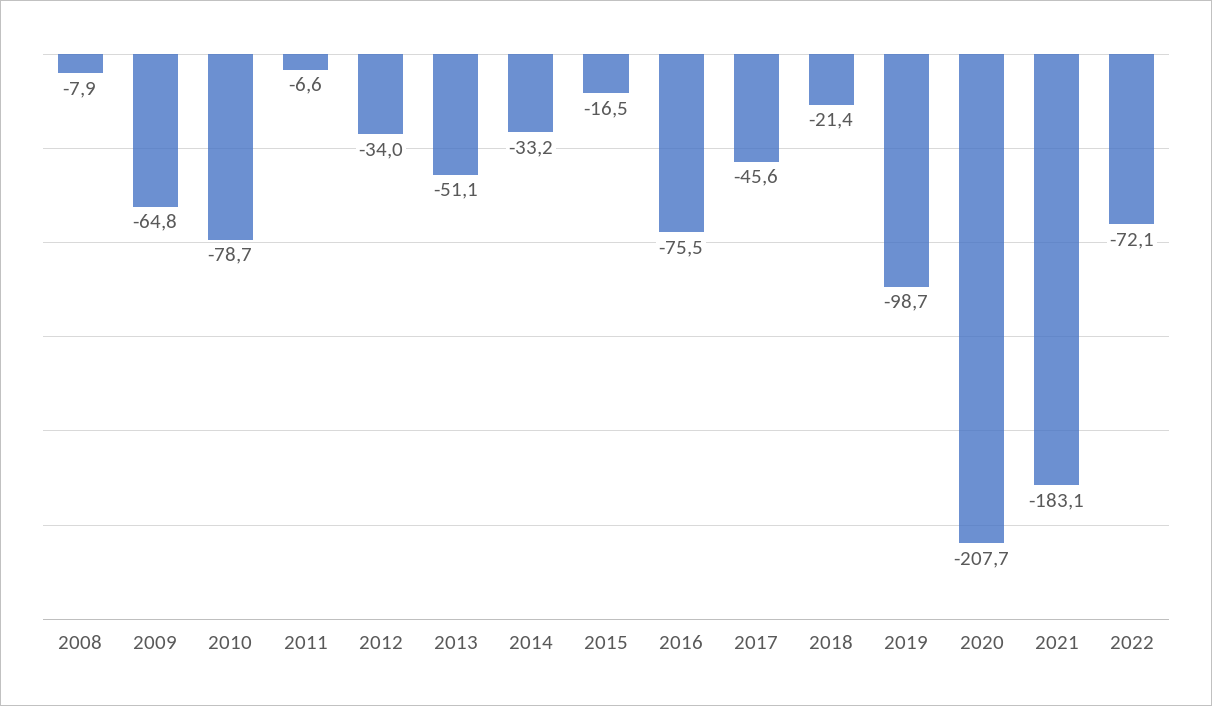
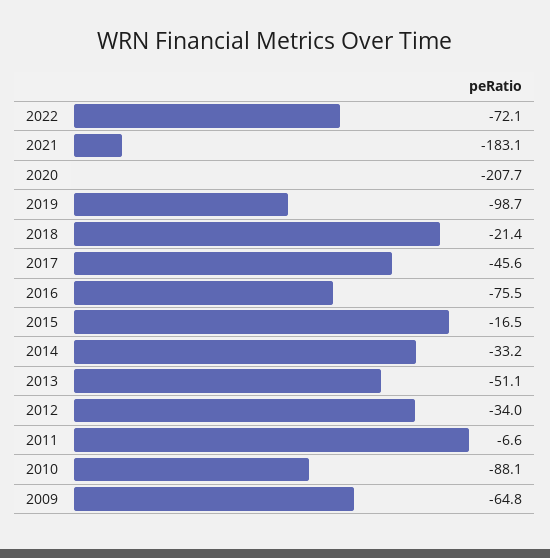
  {
-   "2008": -7.9,
    "2009": -64.8,
-   "2010": -78.7,
+   "2010": -88.1,
    "2011": -6.6,
    "2012": -34,
    "2013": -51.1,
    "2014": -33.2,
    "2015": -16.5,
    "2016": -75.5,
    "2017": -45.6,
    "2018": -21.4,
    "2019": -98.7,
    "2020": -207.7,
    "2021": -183.1,
    "2022": -72.1
  }

